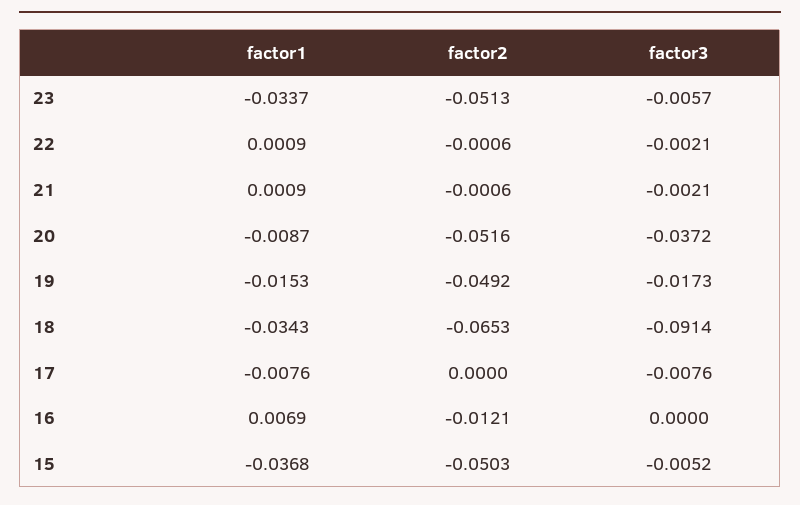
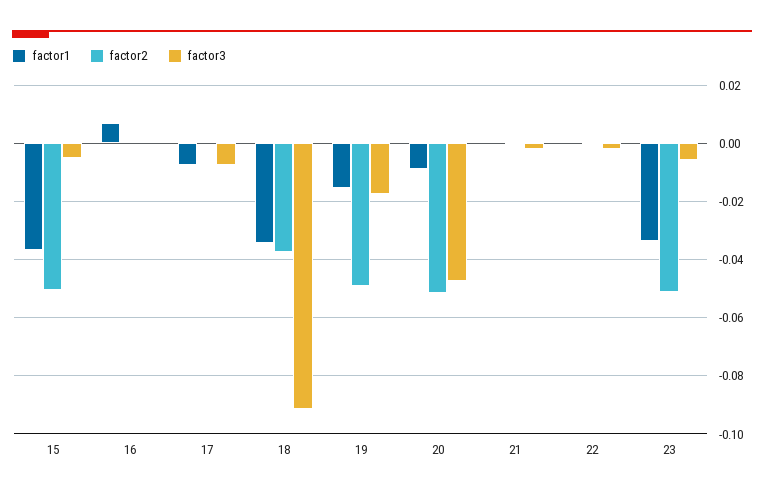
  {
    "factor1": {
      "23": -0.0337,
      "22": 0.0009,
      "21": 0.0009,
      "20": -0.0087,
      "19": -0.0153,
      "18": -0.0343,
      "17": -0.0076,
      "16": 0.0069,
      "15": -0.0368
    },
    "factor2": {
      "23": -0.0513,
      "22": -0.0006,
      "21": -0.0006,
      "20": -0.0516,
      "19": -0.0492,
-     "18": -0.0653,
+     "18": -0.0375,
      "17": 0,
-     "16": -0.0121,
+     "16": 0,
      "15": -0.0503
    },
    "factor3": {
      "23": -0.0057,
      "22": -0.0021,
      "21": -0.0021,
-     "20": -0.0372,
+     "20": -0.0475,
      "19": -0.0173,
      "18": -0.0914,
      "17": -0.0076,
      "16": 0,
      "15": -0.0052
    }
  }

